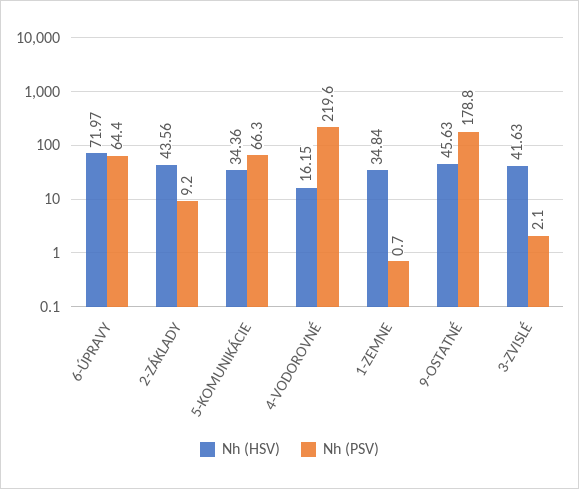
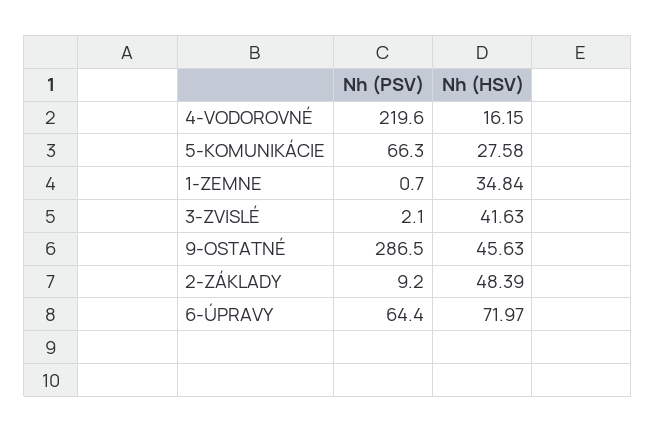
  {
    "Nh (HSV)": {
      "6-ÚPRAVY": 71.97,
-     "2-ZÁKLADY": 43.56,
+     "2-ZÁKLADY": 48.39,
-     "5-KOMUNIKÁCIE": 34.36,
+     "5-KOMUNIKÁCIE": 27.58,
      "4-VODOROVNÉ": 16.15,
      "1-ZEMNE": 34.84,
      "9-OSTATNÉ": 45.63,
      "3-ZVISLÉ": 41.63
    },
    "Nh (PSV)": {
      "6-ÚPRAVY": 64.4,
      "2-ZÁKLADY": 9.2,
      "5-KOMUNIKÁCIE": 66.3,
      "4-VODOROVNÉ": 219.6,
      "1-ZEMNE": 0.7,
-     "9-OSTATNÉ": 178.8,
+     "9-OSTATNÉ": 286.5,
      "3-ZVISLÉ": 2.1
    }
  }

